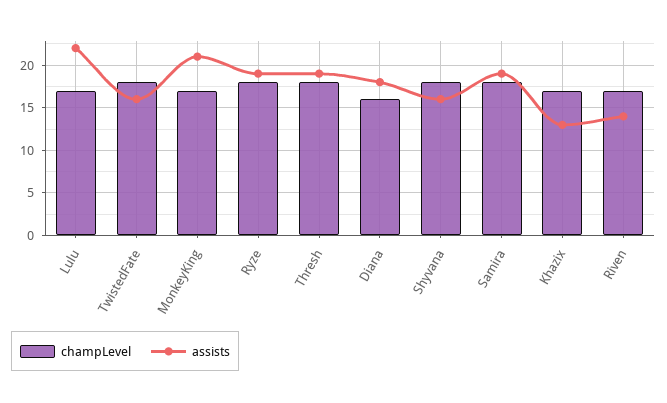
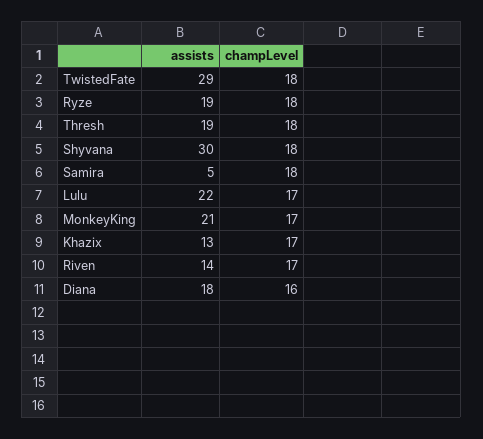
  {
    "champLevel": {
      "Lulu": 17,
      "TwistedFate": 18,
      "MonkeyKing": 17,
      "Ryze": 18,
      "Thresh": 18,
      "Diana": 16,
      "Shyvana": 18,
      "Samira": 18,
      "Khazix": 17,
      "Riven": 17
    },
    "assists": {
      "Lulu": 22,
-     "TwistedFate": 16,
+     "TwistedFate": 29,
      "MonkeyKing": 21,
      "Ryze": 19,
      "Thresh": 19,
      "Diana": 18,
-     "Shyvana": 16,
+     "Shyvana": 30,
-     "Samira": 19,
+     "Samira": 5,
      "Khazix": 13,
      "Riven": 14
    }
  }

